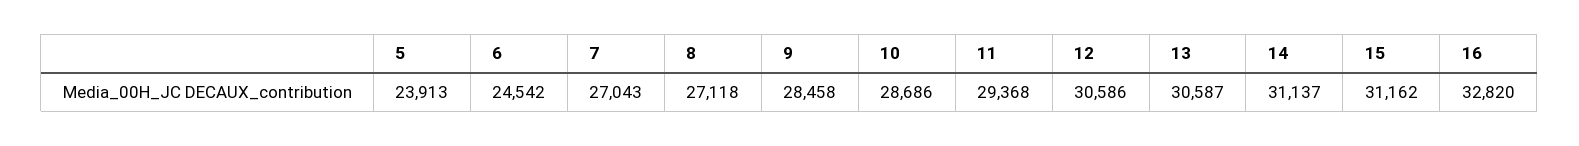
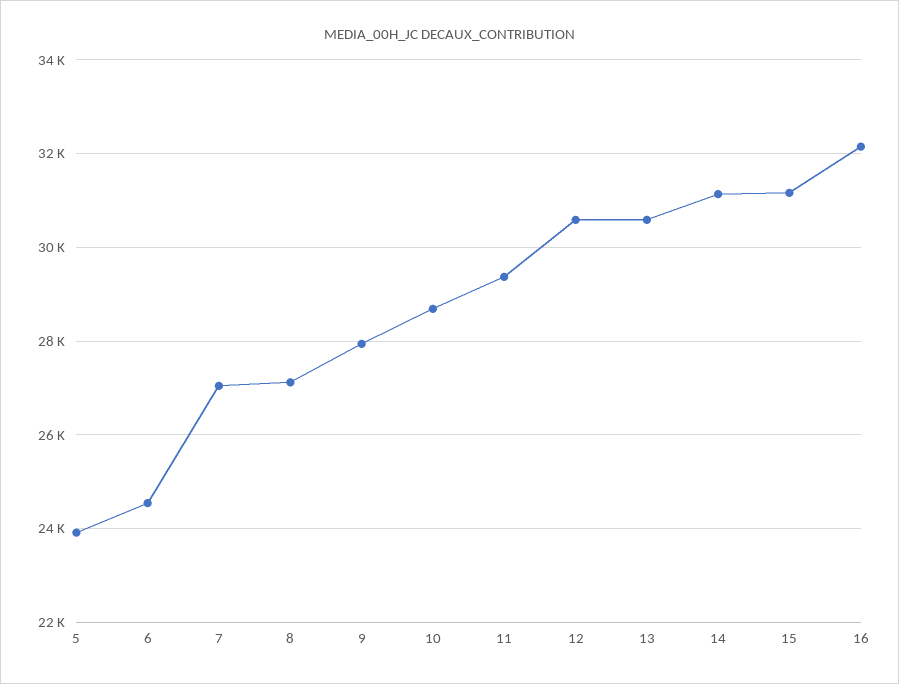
  {
    "5": 23913,
    "6": 24542,
    "7": 27043,
    "8": 27118,
-   "9": 28458,
+   "9": 28000,
    "10": 28686,
    "11": 29368,
    "12": 30586,
    "13": 30587,
    "14": 31137,
    "15": 31162,
-   "16": 32820
+   "16": 32200
  }

